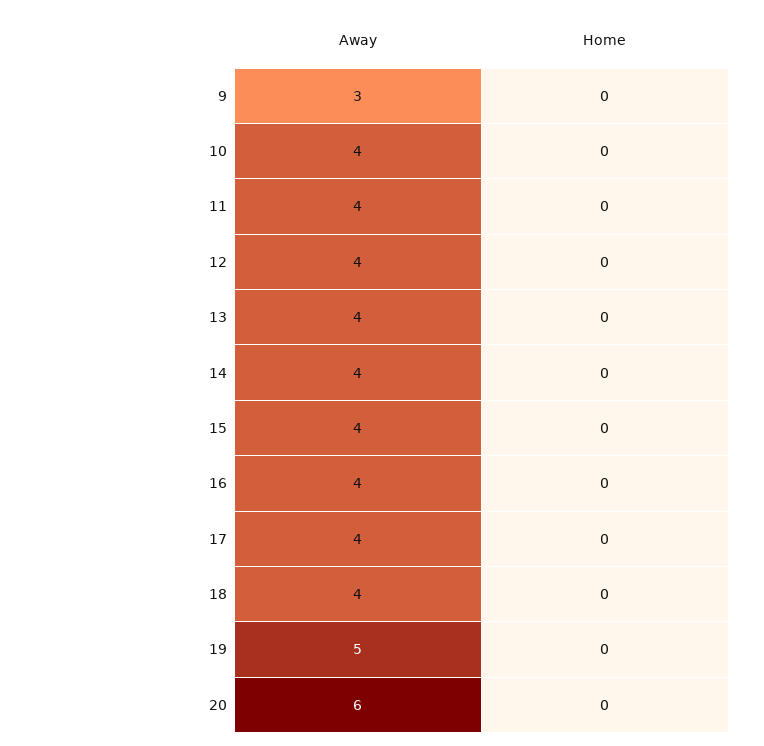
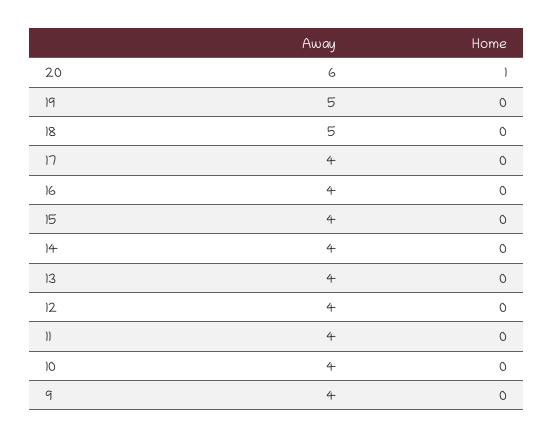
  {
    "Away": {
-     "9": 3,
+     "9": 4,
      "10": 4,
      "11": 4,
      "12": 4,
      "13": 4,
      "14": 4,
      "15": 4,
      "16": 4,
      "17": 4,
-     "18": 4,
+     "18": 5,
      "19": 5,
      "20": 6
    },
    "Home": {
      "9": 0,
      "10": 0,
      "11": 0,
      "12": 0,
      "13": 0,
      "14": 0,
      "15": 0,
      "16": 0,
      "17": 0,
      "18": 0,
      "19": 0,
-     "20": 0
+     "20": 1
    }
  }

